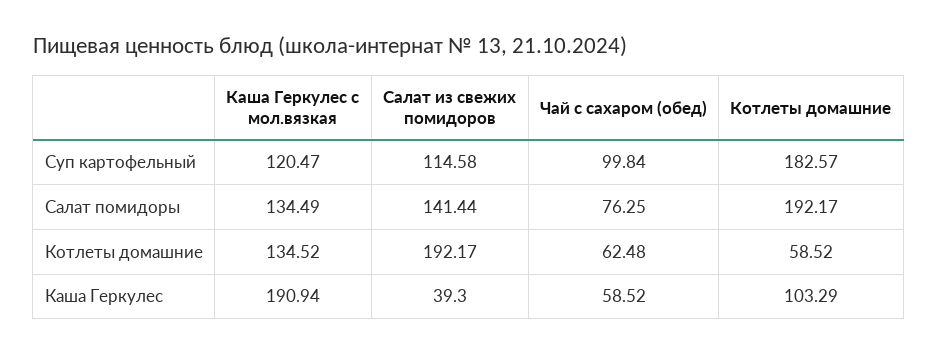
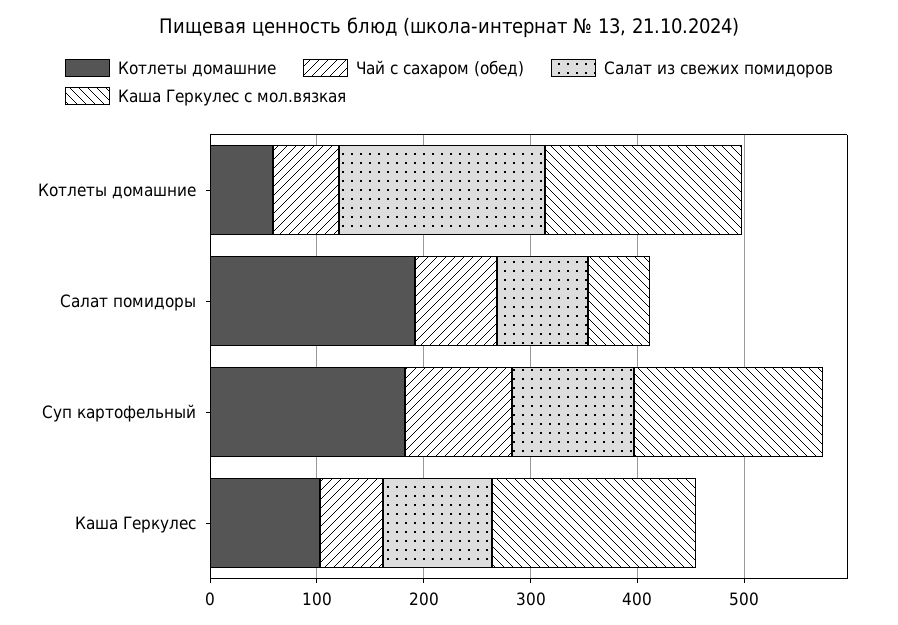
  {
    "Каша Геркулес с мол.вязкая": {
-     "Суп картофельный": 120.47,
+     "Суп картофельный": 180,
-     "Салат помидоры": 134.49,
+     "Салат помидоры": 60,
-     "Котлеты домашние": 134.52,
+     "Котлеты домашние": 180,
      "Каша Геркулес": 190.94
    },
    "Салат из свежих помидоров": {
      "Суп картофельный": 114.58,
-     "Салат помидоры": 141.44,
+     "Салат помидоры": 80,
      "Котлеты домашние": 192.17,
-     "Каша Геркулес": 39.3
+     "Каша Геркулес": 100
    },
    "Чай с сахаром (обед)": {
      "Суп картофельный": 99.84,
      "Салат помидоры": 76.25,
      "Котлеты домашние": 62.48,
      "Каша Геркулес": 58.52
    },
    "Котлеты домашние": {
      "Суп картофельный": 182.57,
      "Салат помидоры": 192.17,
      "Котлеты домашние": 58.52,
      "Каша Геркулес": 103.29
    }
  }

